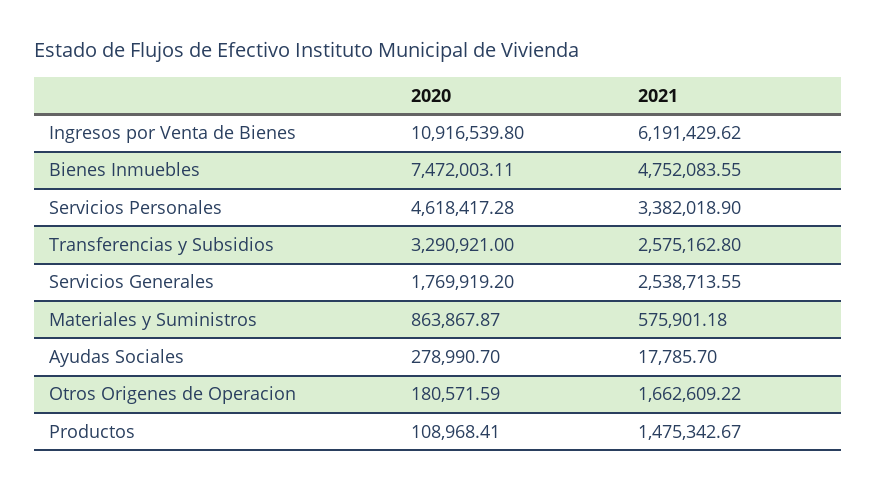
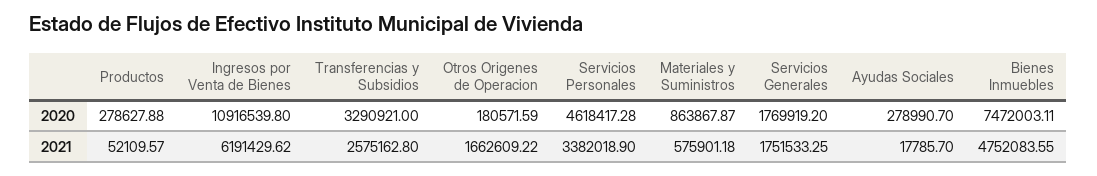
  {
    "2020": {
      "Ingresos por Venta de Bienes": 10916539.8,
      "Bienes Inmuebles": 7472003.11,
      "Servicios Personales": 4618417.28,
      "Transferencias y Subsidios": 3290921,
      "Servicios Generales": 1769919.2,
      "Materiales y Suministros": 863867.87,
      "Ayudas Sociales": 278990.7,
      "Otros Origenes de Operacion": 180571.59,
-     "Productos": 108968.41
+     "Productos": 278627.88
    },
    "2021": {
      "Ingresos por Venta de Bienes": 6191429.62,
      "Bienes Inmuebles": 4752083.55,
      "Servicios Personales": 3382018.9,
      "Transferencias y Subsidios": 2575162.8,
-     "Servicios Generales": 2538713.55,
+     "Servicios Generales": 1751533.25,
      "Materiales y Suministros": 575901.18,
      "Ayudas Sociales": 17785.7,
      "Otros Origenes de Operacion": 1662609.22,
-     "Productos": 1475342.67
+     "Productos": 52109.57
    }
  }

